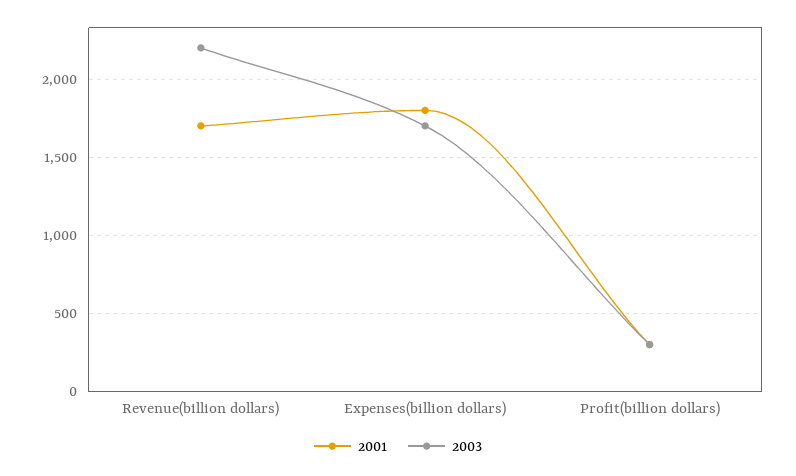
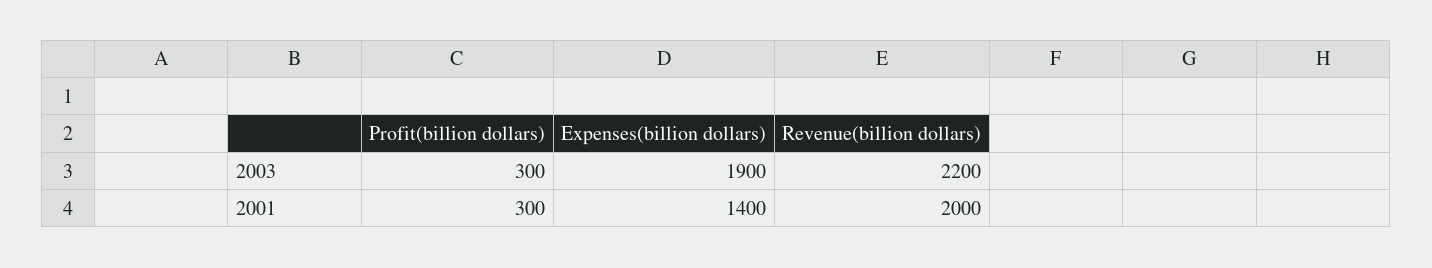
  {
    "2001": {
-     "Revenue(billion dollars)": 1700,
+     "Revenue(billion dollars)": 2000,
-     "Expenses(billion dollars)": 1800,
+     "Expenses(billion dollars)": 1400,
      "Profit(billion dollars)": 300
    },
    "2003": {
      "Revenue(billion dollars)": 2200,
-     "Expenses(billion dollars)": 1700,
+     "Expenses(billion dollars)": 1900,
      "Profit(billion dollars)": 300
    }
  }

